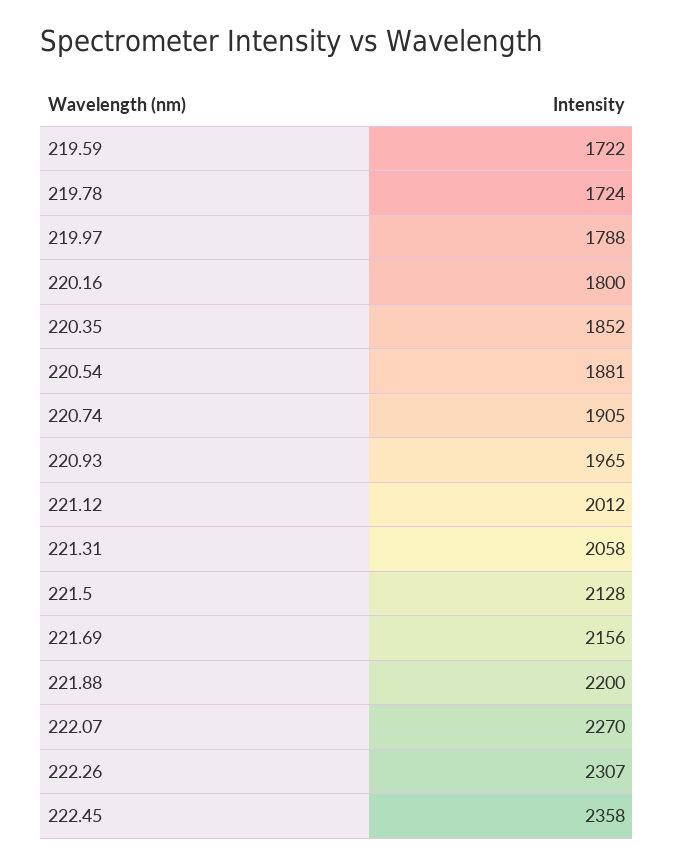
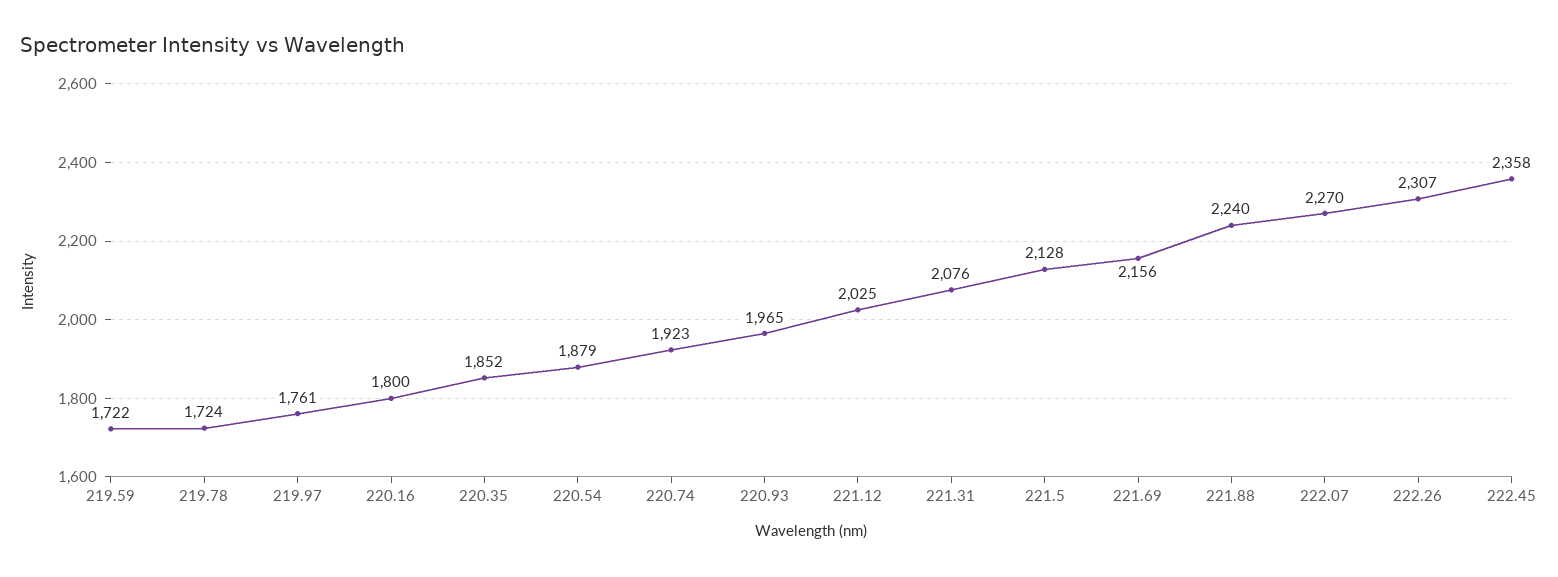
  {
    "219.59": 1722,
    "219.78": 1724,
-   "219.97": 1788,
+   "219.97": 1761,
    "220.16": 1800,
    "220.35": 1852,
-   "220.54": 1881,
+   "220.54": 1879,
-   "220.74": 1905,
+   "220.74": 1923,
    "220.93": 1965,
-   "221.12": 2012,
+   "221.12": 2025,
-   "221.31": 2058,
+   "221.31": 2076,
    "221.5": 2128,
    "221.69": 2156,
-   "221.88": 2200,
+   "221.88": 2240,
    "222.07": 2270,
    "222.26": 2307,
    "222.45": 2358
  }

